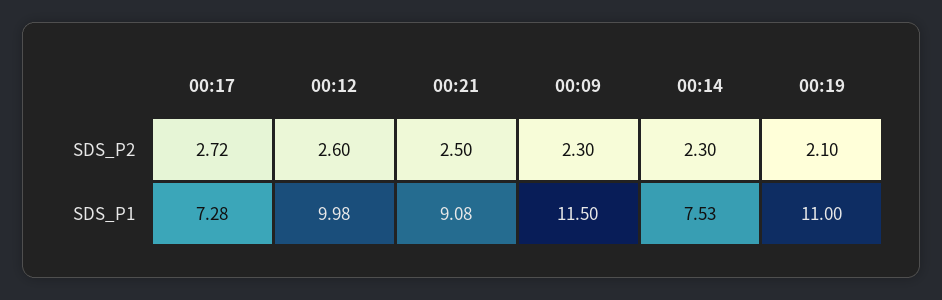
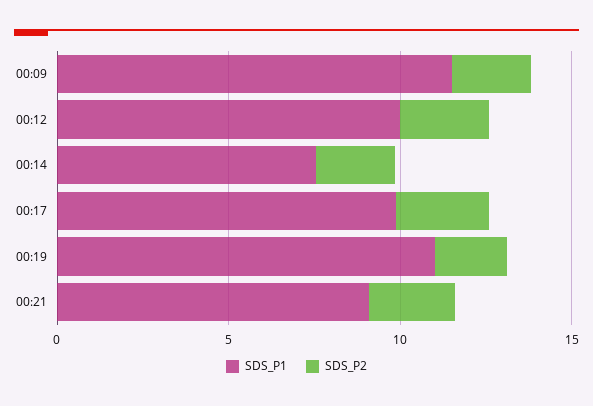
  {
    "SDS_P2": {
      "00:17": 2.72,
      "00:12": 2.6,
      "00:21": 2.5,
      "00:09": 2.3,
      "00:14": 2.3,
      "00:19": 2.1
    },
    "SDS_P1": {
-     "00:17": 7.28,
+     "00:17": 10,
      "00:12": 9.98,
      "00:21": 9.08,
      "00:09": 11.5,
      "00:14": 7.53,
      "00:19": 11
    }
  }

